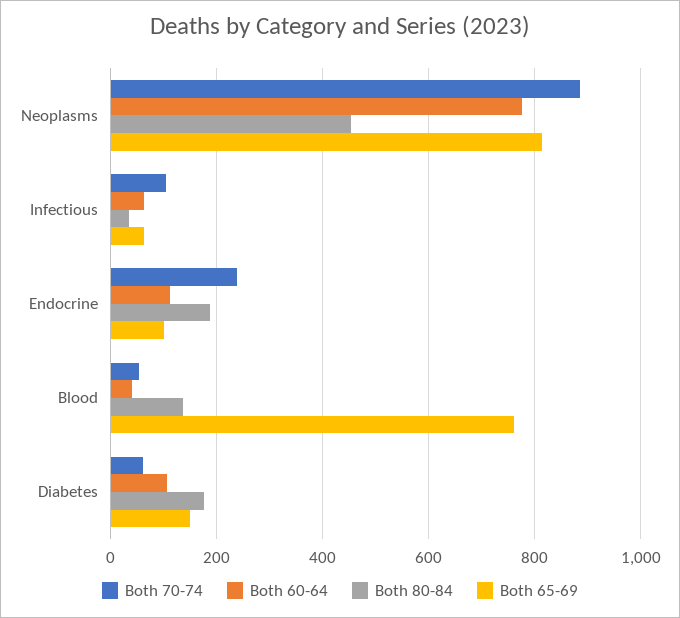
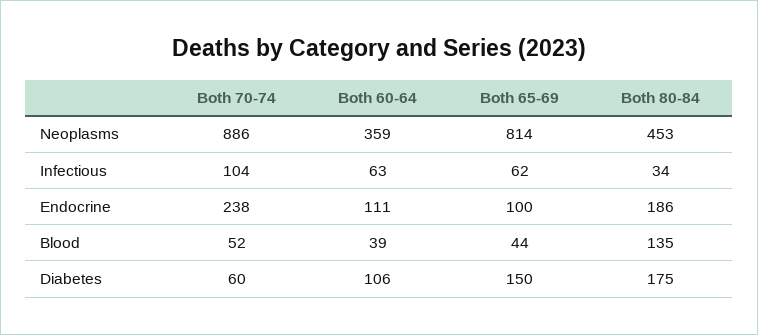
  {
    "Both 70-74": {
      "Neoplasms": 886,
      "Infectious": 104,
      "Endocrine": 238,
      "Blood": 52,
      "Diabetes": 60
    },
    "Both 60-64": {
-     "Neoplasms": 780,
+     "Neoplasms": 359,
      "Infectious": 63,
      "Endocrine": 111,
      "Blood": 39,
      "Diabetes": 106
    },
    "Both 80-84": {
      "Neoplasms": 453,
      "Infectious": 34,
      "Endocrine": 186,
      "Blood": 135,
      "Diabetes": 175
    },
    "Both 65-69": {
      "Neoplasms": 814,
      "Infectious": 62,
      "Endocrine": 100,
-     "Blood": 760,
+     "Blood": 44,
      "Diabetes": 150
    }
  }

